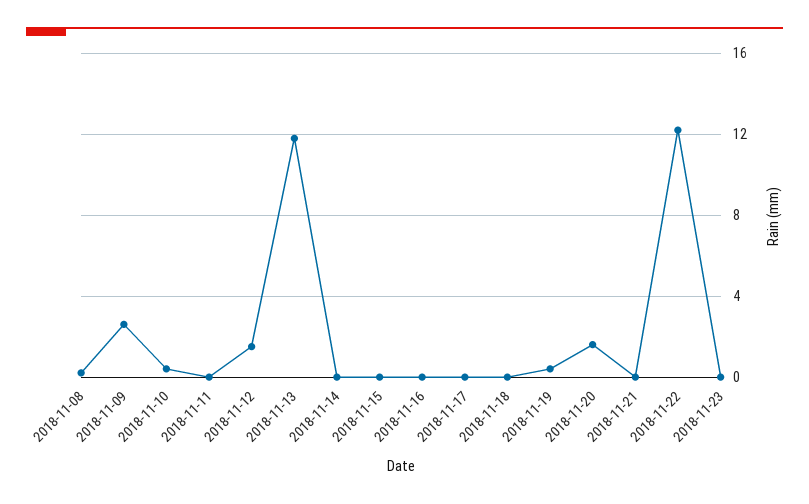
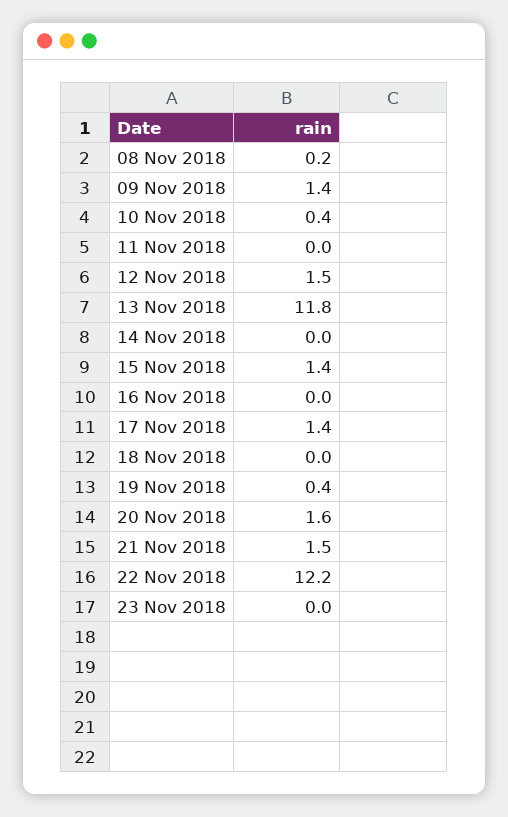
  {
    "2018-11-08": 0.2,
-   "2018-11-09": 2.5,
+   "2018-11-09": 1.4,
    "2018-11-10": 0.4,
    "2018-11-11": 0,
    "2018-11-12": 1.5,
    "2018-11-13": 11.8,
    "2018-11-14": 0,
-   "2018-11-15": 0,
+   "2018-11-15": 1.4,
    "2018-11-16": 0,
-   "2018-11-17": 0,
+   "2018-11-17": 1.4,
    "2018-11-18": 0,
    "2018-11-19": 0.4,
    "2018-11-20": 1.6,
-   "2018-11-21": 0,
+   "2018-11-21": 1.5,
    "2018-11-22": 12.2,
    "2018-11-23": 0
  }

